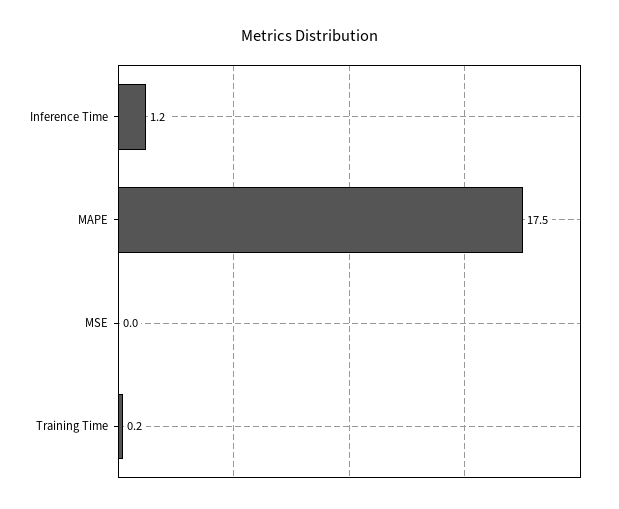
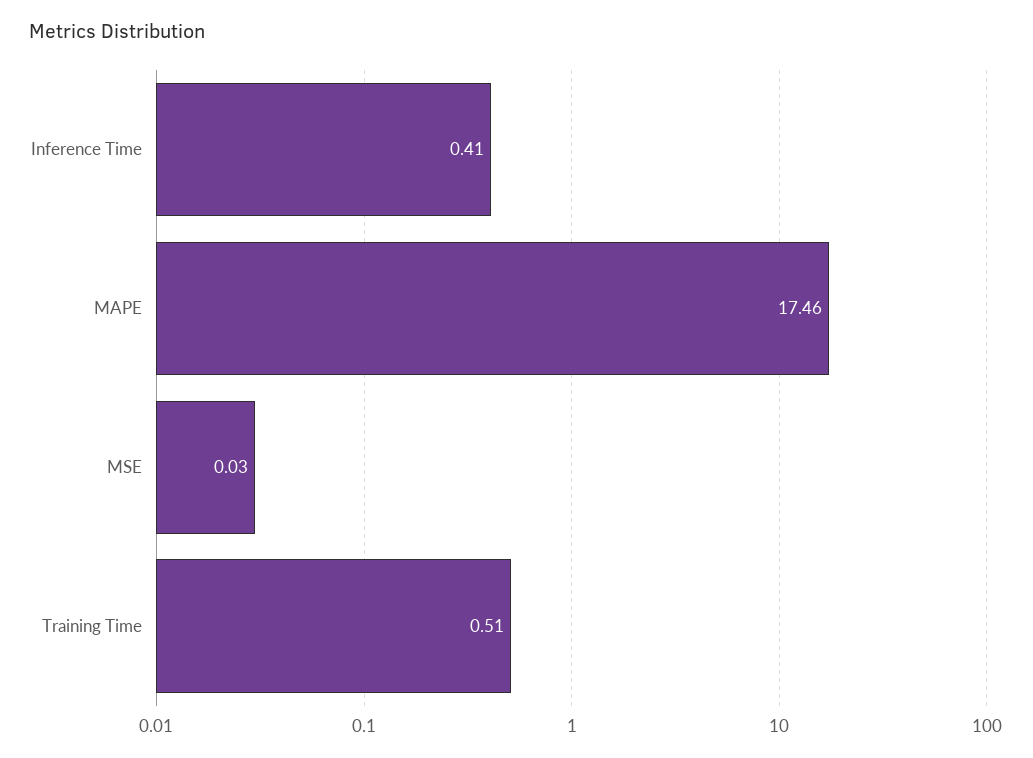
  {
-   "Inference Time": 1.2,
+   "Inference Time": 0.41,
    "MAPE": 17.46,
    "MSE": 0.03,
-   "Training Time": 0.2
+   "Training Time": 0.51
  }

